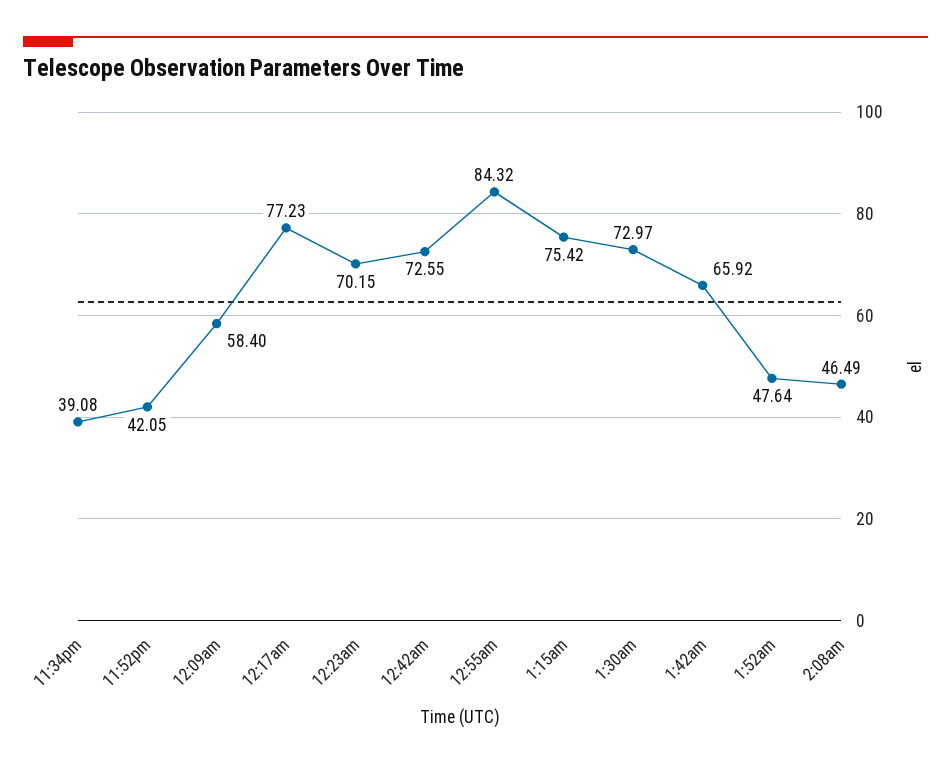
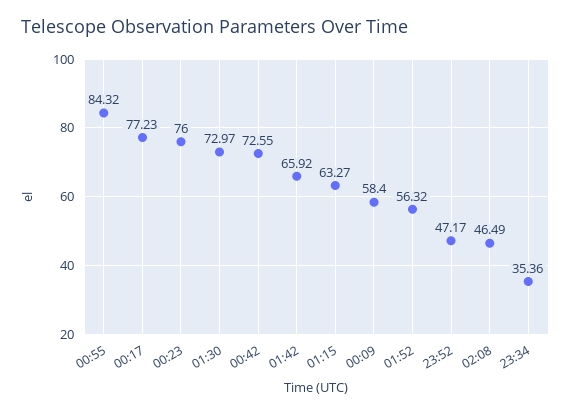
  {
-   "11:34pm": 39.08,
+   "11:34pm": 35.36,
-   "11:52pm": 42.05,
+   "11:52pm": 47.17,
    "12:09am": 58.4,
    "12:17am": 77.23,
-   "12:23am": 70.15,
+   "12:23am": 76,
    "12:42am": 72.55,
    "12:55am": 84.32,
-   "1:15am": 75.42,
+   "1:15am": 63.27,
    "1:30am": 72.97,
    "1:42am": 65.92,
-   "1:52am": 47.64,
+   "1:52am": 56.32,
    "2:08am": 46.49
  }

